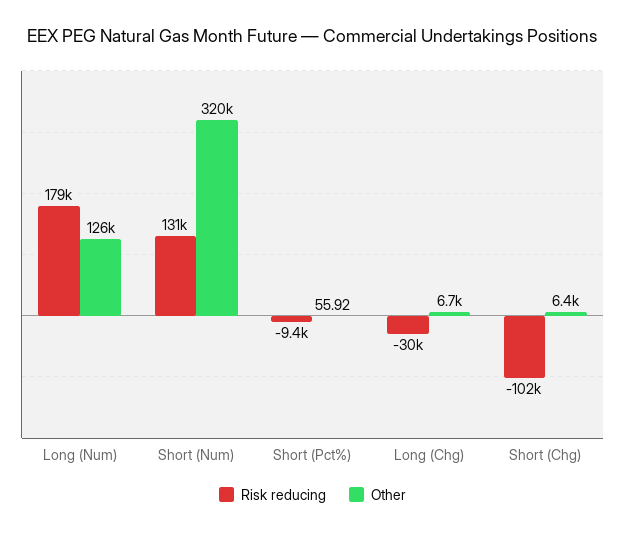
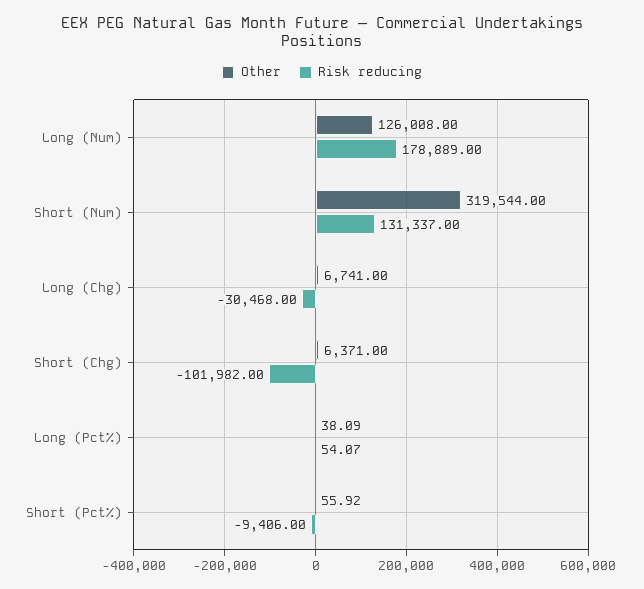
  {
    "Risk reducing": {
      "Long (Num)": 178889,
      "Short (Num)": 131337,
      "Short (Pct%)": -9406,
      "Long (Chg)": -30468,
-     "Short (Chg)": -101982
+     "Short (Chg)": -101982,
+     "Long (Pct%)": 54.07
    },
    "Other": {
      "Long (Num)": 126008,
      "Short (Num)": 319544,
      "Short (Pct%)": 55.92,
      "Long (Chg)": 6741,
-     "Short (Chg)": 6371
+     "Short (Chg)": 6371,
+     "Long (Pct%)": 38.09
    }
  }

